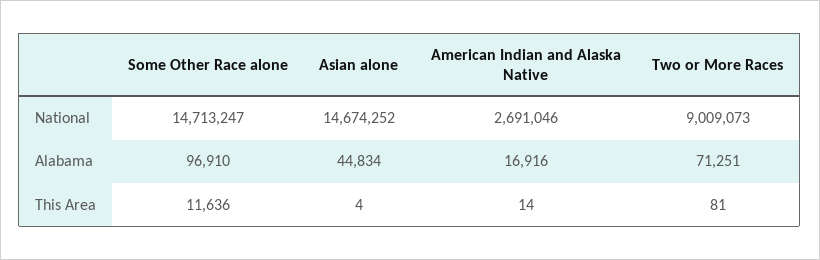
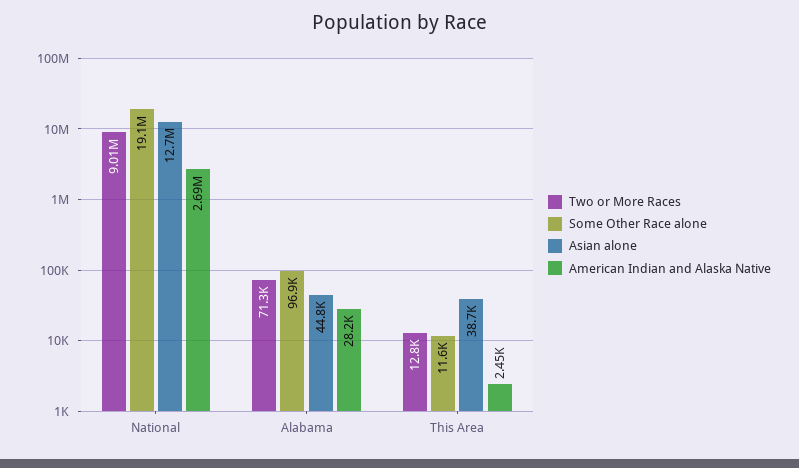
  {
    "Some Other Race alone": {
-     "National": 14713247,
+     "National": 19100000,
      "Alabama": 96910,
      "This Area": 11636
    },
    "Asian alone": {
-     "National": 14674252,
+     "National": 12700000,
      "Alabama": 44834,
-     "This Area": 4
+     "This Area": 38700
    },
    "American Indian and Alaska Native": {
      "National": 2691046,
-     "Alabama": 16916,
+     "Alabama": 28200,
-     "This Area": 14
+     "This Area": 2450
    },
    "Two or More Races": {
      "National": 9009073,
      "Alabama": 71251,
-     "This Area": 81
+     "This Area": 12800
    }
  }

